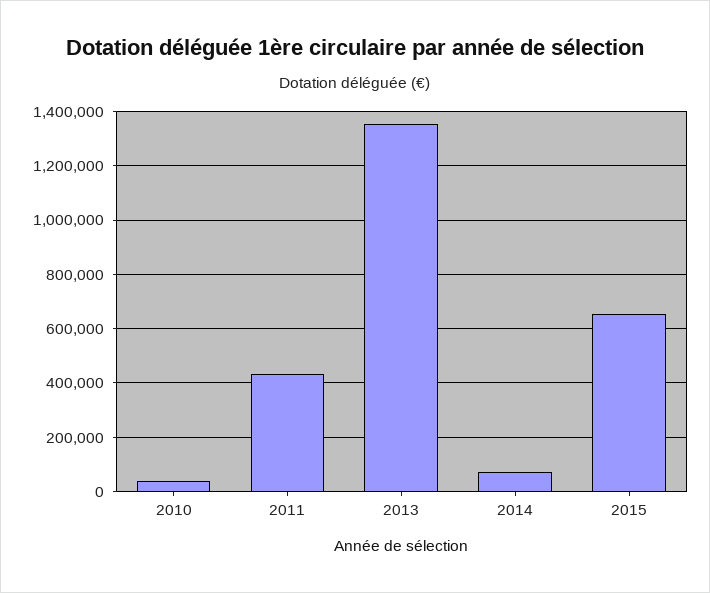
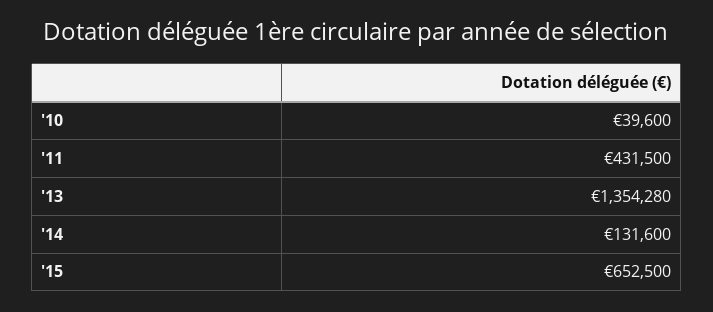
  {
    "2010": 39600,
    "2011": 431500,
    "2013": 1354280,
-   "2014": 75000,
+   "2014": 131600,
    "2015": 652500
  }

